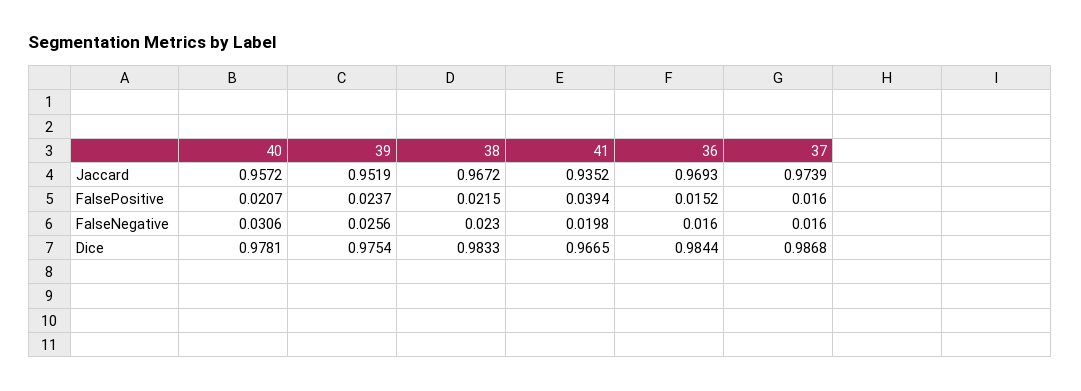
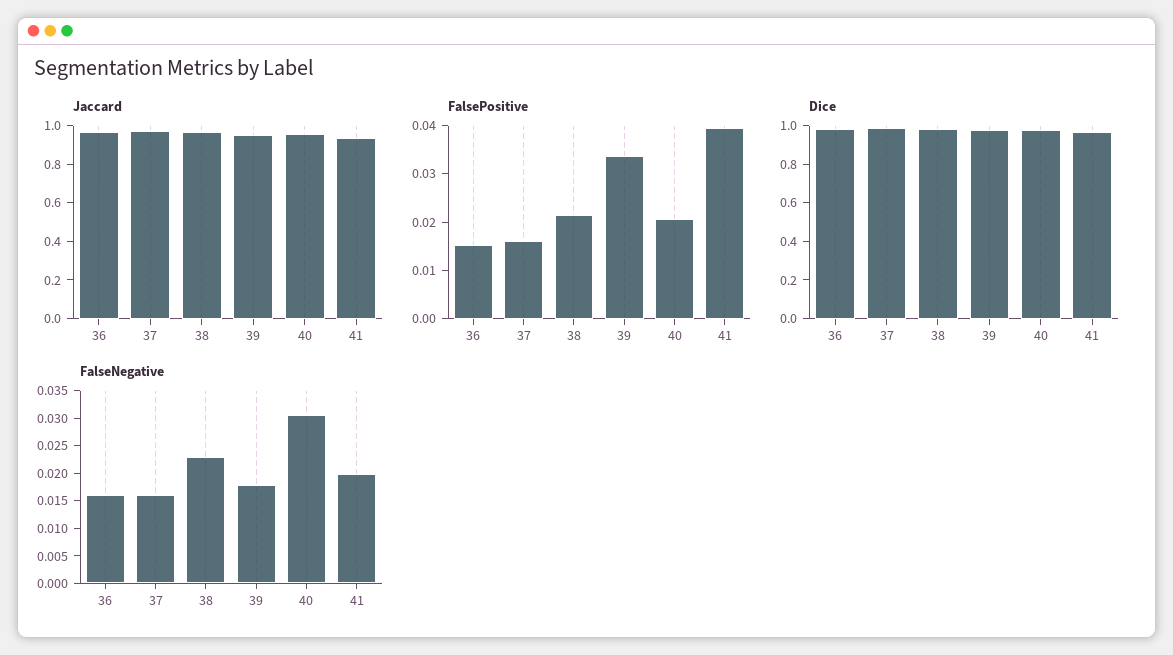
  {
    "Jaccard": {
      "40": 0.9572,
      "39": 0.9519,
      "38": 0.9672,
      "41": 0.9352,
      "36": 0.9693,
      "37": 0.9739
    },
    "FalsePositive": {
      "40": 0.0207,
-     "39": 0.0237,
+     "39": 0.034,
      "38": 0.0215,
      "41": 0.0394,
      "36": 0.0152,
      "37": 0.016
    },
    "FalseNegative": {
      "40": 0.0306,
-     "39": 0.0256,
+     "39": 0.0175,
      "38": 0.023,
      "41": 0.0198,
      "36": 0.016,
      "37": 0.016
    },
    "Dice": {
      "40": 0.9781,
      "39": 0.9754,
      "38": 0.9833,
      "41": 0.9665,
      "36": 0.9844,
      "37": 0.9868
    }
  }

